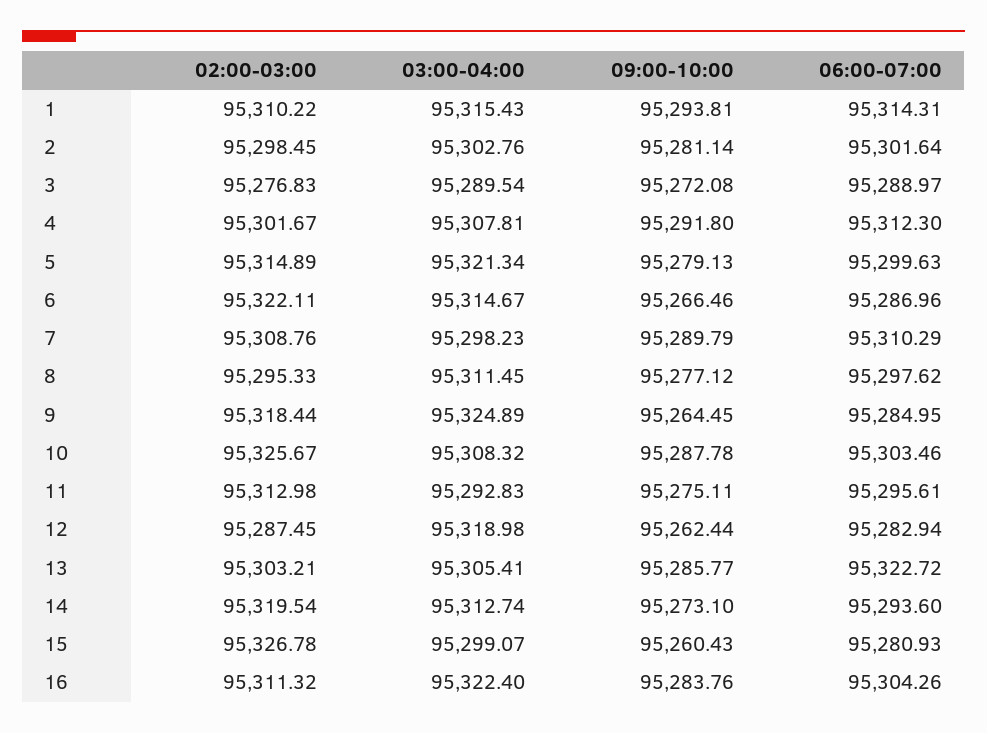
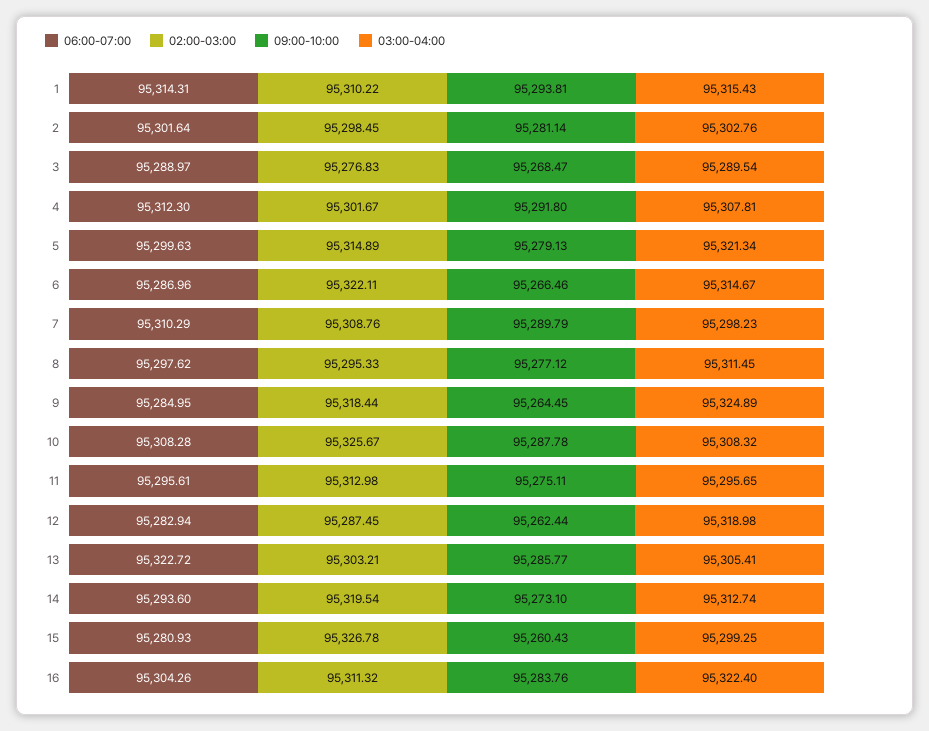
  {
    "02:00-03:00": {
      "1": 95310.22,
      "2": 95298.45,
      "3": 95276.83,
      "4": 95301.67,
      "5": 95314.89,
      "6": 95322.11,
      "7": 95308.76,
      "8": 95295.33,
      "9": 95318.44,
      "10": 95325.67,
      "11": 95312.98,
      "12": 95287.45,
      "13": 95303.21,
      "14": 95319.54,
      "15": 95326.78,
      "16": 95311.32
    },
    "03:00-04:00": {
      "1": 95315.43,
      "2": 95302.76,
      "3": 95289.54,
      "4": 95307.81,
      "5": 95321.34,
      "6": 95314.67,
      "7": 95298.23,
      "8": 95311.45,
      "9": 95324.89,
      "10": 95308.32,
-     "11": 95292.83,
+     "11": 95295.65,
      "12": 95318.98,
      "13": 95305.41,
      "14": 95312.74,
-     "15": 95299.07,
+     "15": 95299.25,
      "16": 95322.4
    },
    "09:00-10:00": {
      "1": 95293.81,
      "2": 95281.14,
-     "3": 95272.08,
+     "3": 95268.47,
      "4": 95291.8,
      "5": 95279.13,
      "6": 95266.46,
      "7": 95289.79,
      "8": 95277.12,
      "9": 95264.45,
      "10": 95287.78,
      "11": 95275.11,
      "12": 95262.44,
      "13": 95285.77,
      "14": 95273.1,
      "15": 95260.43,
      "16": 95283.76
    },
    "06:00-07:00": {
      "1": 95314.31,
      "2": 95301.64,
      "3": 95288.97,
      "4": 95312.3,
      "5": 95299.63,
      "6": 95286.96,
      "7": 95310.29,
      "8": 95297.62,
      "9": 95284.95,
-     "10": 95303.46,
+     "10": 95308.28,
      "11": 95295.61,
      "12": 95282.94,
      "13": 95322.72,
      "14": 95293.6,
      "15": 95280.93,
      "16": 95304.26
    }
  }

